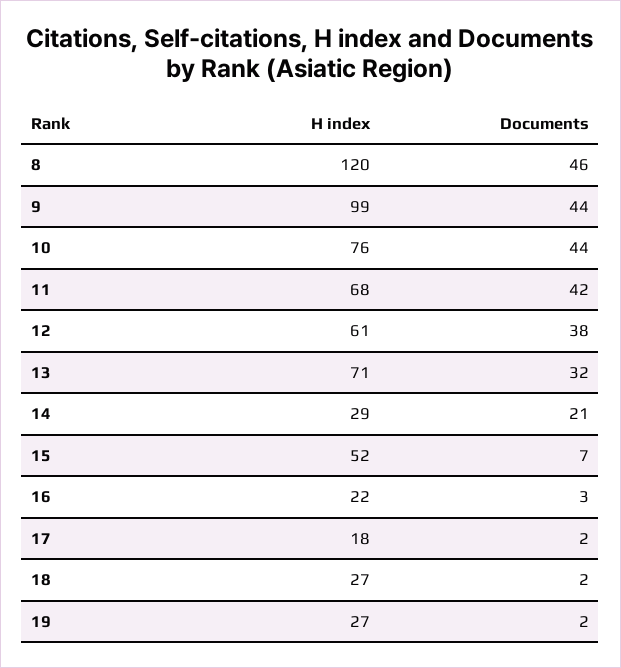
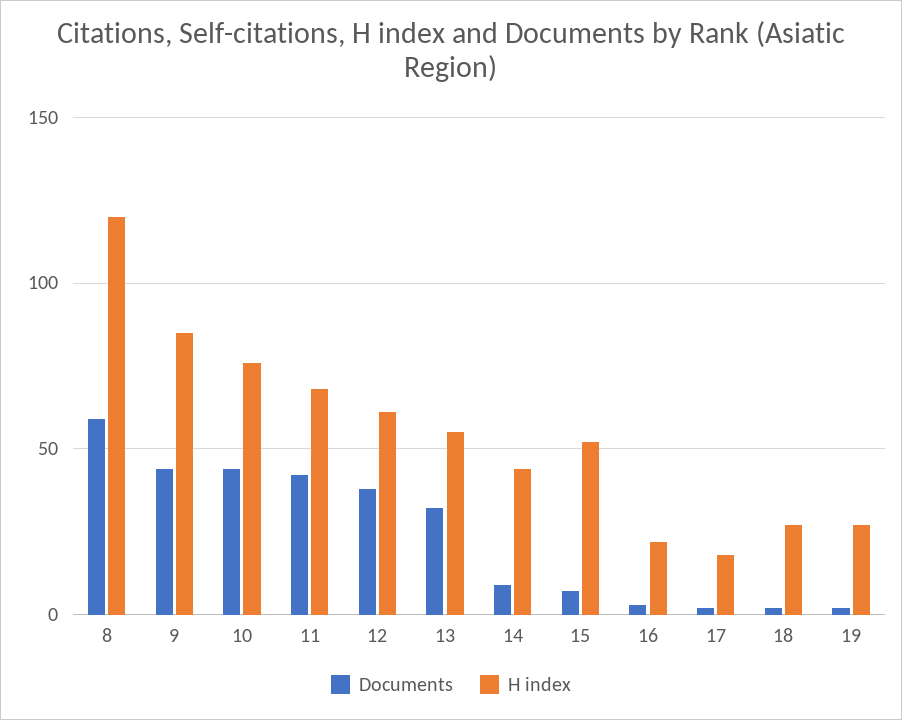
  {
    "H index": {
      "8": 120,
-     "9": 99,
+     "9": 85,
      "10": 76,
      "11": 68,
      "12": 61,
-     "13": 71,
+     "13": 55,
-     "14": 29,
+     "14": 45,
      "15": 52,
      "16": 22,
      "17": 18,
      "18": 27,
      "19": 27
    },
    "Documents": {
-     "8": 46,
+     "8": 60,
      "9": 44,
      "10": 44,
      "11": 42,
      "12": 38,
      "13": 32,
-     "14": 21,
+     "14": 10,
      "15": 7,
      "16": 3,
      "17": 2,
      "18": 2,
      "19": 2
    }
  }

